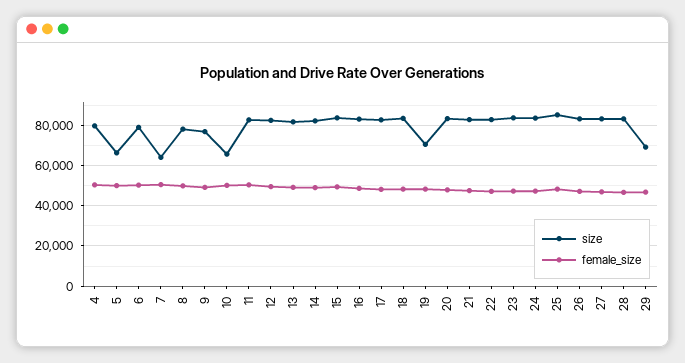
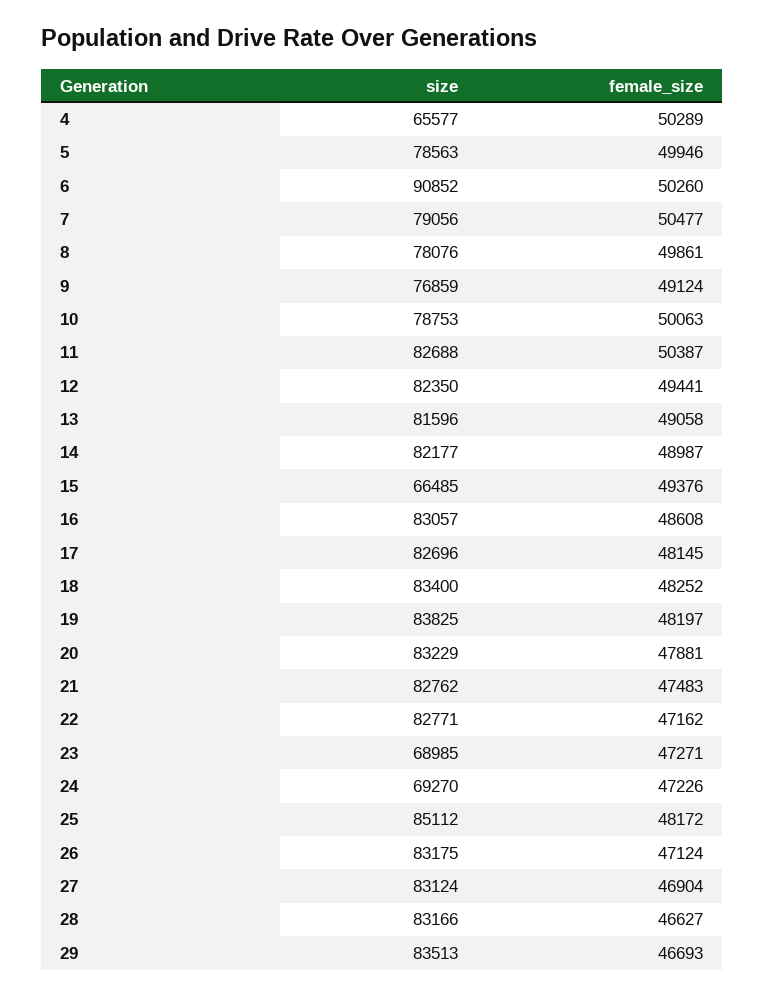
  {
    "size": {
-     "4": 80000,
+     "4": 65577,
-     "5": 65000,
+     "5": 78563,
-     "6": 80000,
+     "6": 90852,
-     "7": 65000,
+     "7": 79056,
      "8": 78076,
      "9": 76859,
-     "10": 65000,
+     "10": 78753,
      "11": 82688,
      "12": 82350,
      "13": 81596,
      "14": 82177,
-     "15": 85000,
+     "15": 66485,
      "16": 83057,
      "17": 82696,
      "18": 83400,
-     "19": 70000,
+     "19": 83825,
      "20": 83229,
      "21": 82762,
      "22": 82771,
-     "23": 85000,
+     "23": 68985,
-     "24": 85000,
+     "24": 69270,
      "25": 85112,
      "26": 83175,
      "27": 83124,
      "28": 83166,
-     "29": 70000
+     "29": 83513
    },
    "female_size": {
      "4": 50289,
      "5": 49946,
      "6": 50260,
      "7": 50477,
      "8": 49861,
      "9": 49124,
      "10": 50063,
      "11": 50387,
      "12": 49441,
      "13": 49058,
      "14": 48987,
      "15": 49376,
      "16": 48608,
      "17": 48145,
      "18": 48252,
      "19": 48197,
      "20": 47881,
      "21": 47483,
      "22": 47162,
      "23": 47271,
      "24": 47226,
      "25": 48172,
      "26": 47124,
      "27": 46904,
      "28": 46627,
      "29": 46693
    }
  }

